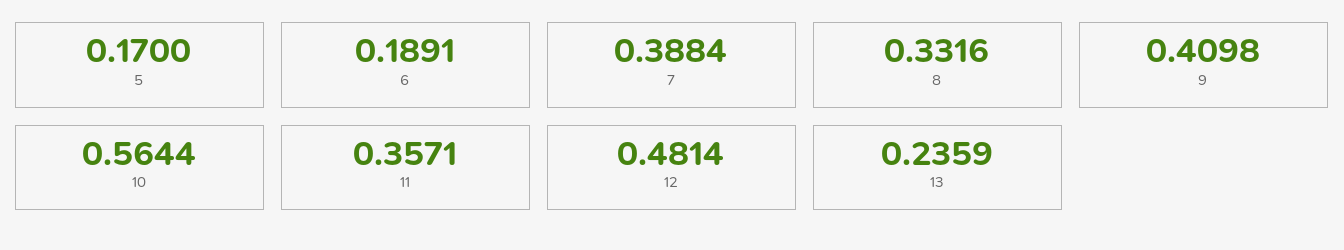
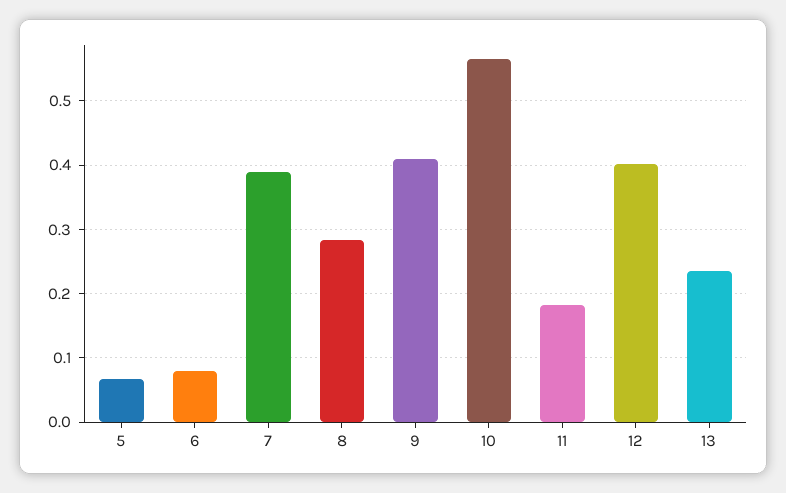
  {
-   "5": 0.17,
+   "5": 0.07,
-   "6": 0.1891,
+   "6": 0.08,
    "7": 0.3884,
-   "8": 0.3316,
+   "8": 0.28,
    "9": 0.4098,
    "10": 0.5644,
-   "11": 0.3571,
+   "11": 0.18,
-   "12": 0.4814,
+   "12": 0.4,
    "13": 0.2359
  }

